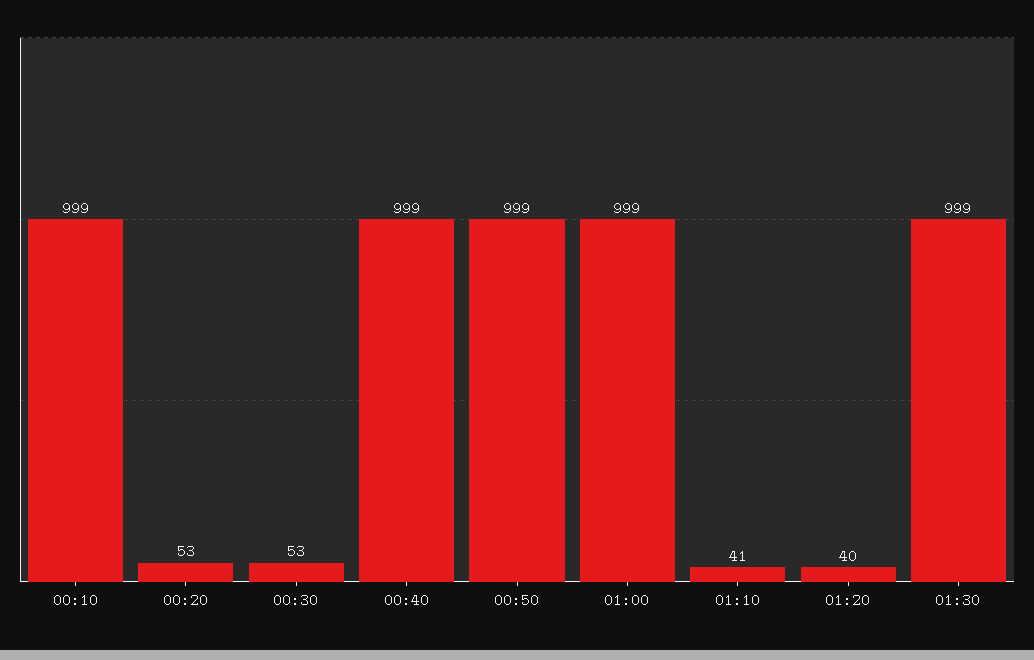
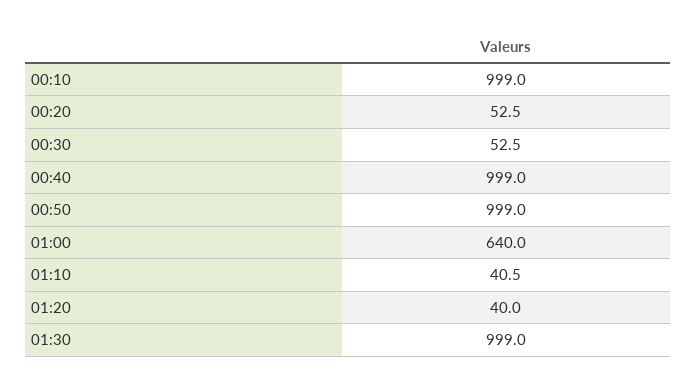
  {
    "00:10": 999,
    "00:20": 52.5,
    "00:30": 52.5,
    "00:40": 999,
    "00:50": 999,
-   "01:00": 999,
+   "01:00": 640,
    "01:10": 40.5,
    "01:20": 40,
    "01:30": 999
  }

